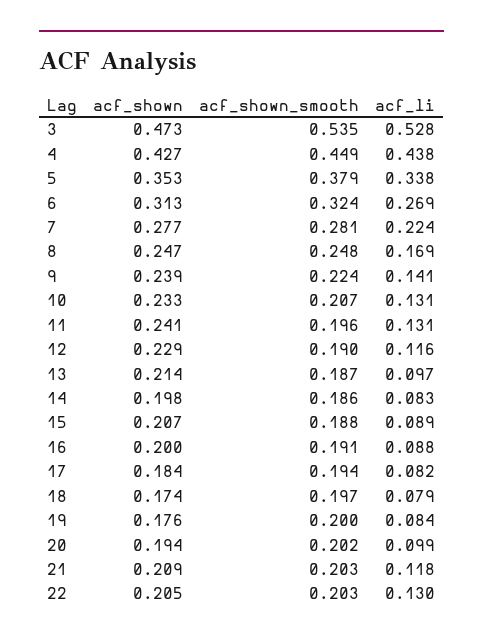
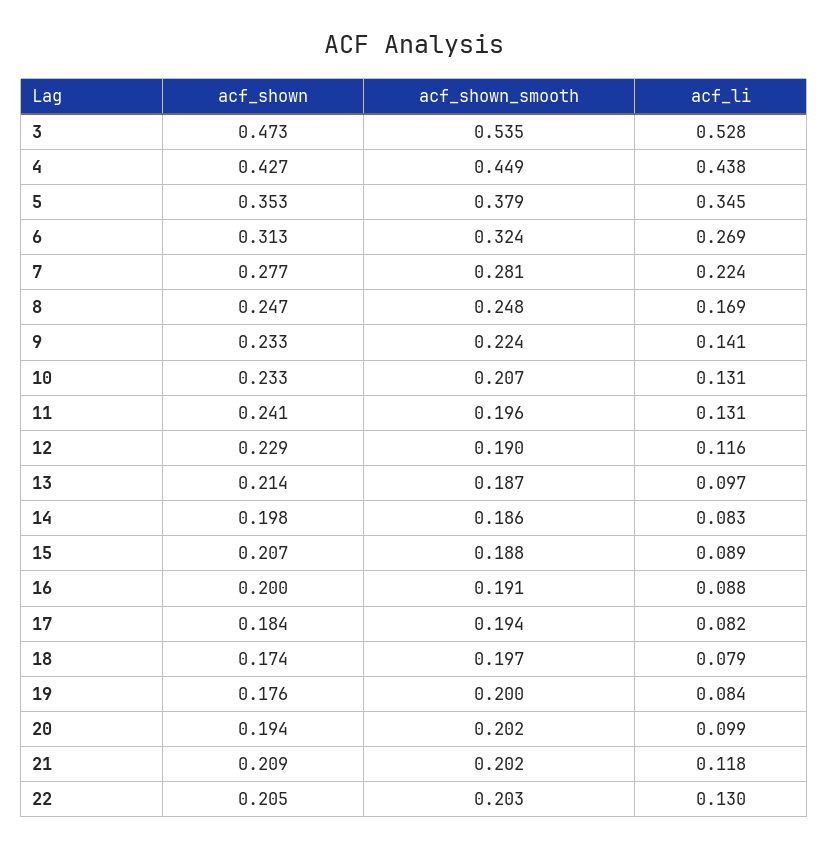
  {
    "acf_shown": {
      "3": 0.473,
      "4": 0.427,
      "5": 0.353,
      "6": 0.313,
      "7": 0.277,
      "8": 0.247,
-     "9": 0.239,
+     "9": 0.233,
      "10": 0.233,
      "11": 0.241,
      "12": 0.229,
      "13": 0.214,
      "14": 0.198,
      "15": 0.207,
      "16": 0.2,
      "17": 0.184,
      "18": 0.174,
      "19": 0.176,
      "20": 0.194,
      "21": 0.209,
      "22": 0.205
    },
    "acf_shown_smooth": {
      "3": 0.535,
      "4": 0.449,
      "5": 0.379,
      "6": 0.324,
      "7": 0.281,
      "8": 0.248,
      "9": 0.224,
      "10": 0.207,
      "11": 0.196,
      "12": 0.19,
      "13": 0.187,
      "14": 0.186,
      "15": 0.188,
      "16": 0.191,
      "17": 0.194,
      "18": 0.197,
      "19": 0.2,
      "20": 0.202,
-     "21": 0.203,
+     "21": 0.202,
      "22": 0.203
    },
    "acf_li": {
      "3": 0.528,
      "4": 0.438,
-     "5": 0.338,
+     "5": 0.345,
      "6": 0.269,
      "7": 0.224,
      "8": 0.169,
      "9": 0.141,
      "10": 0.131,
      "11": 0.131,
      "12": 0.116,
      "13": 0.097,
      "14": 0.083,
      "15": 0.089,
      "16": 0.088,
      "17": 0.082,
      "18": 0.079,
      "19": 0.084,
      "20": 0.099,
      "21": 0.118,
      "22": 0.13
    }
  }

